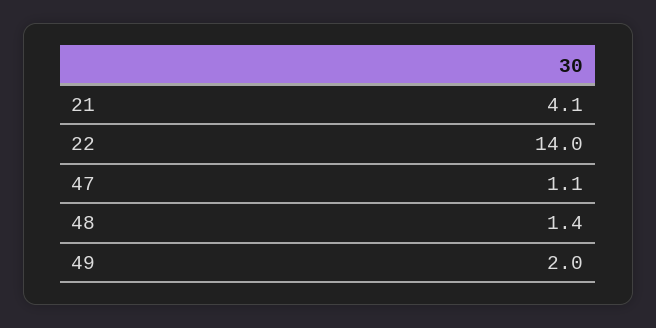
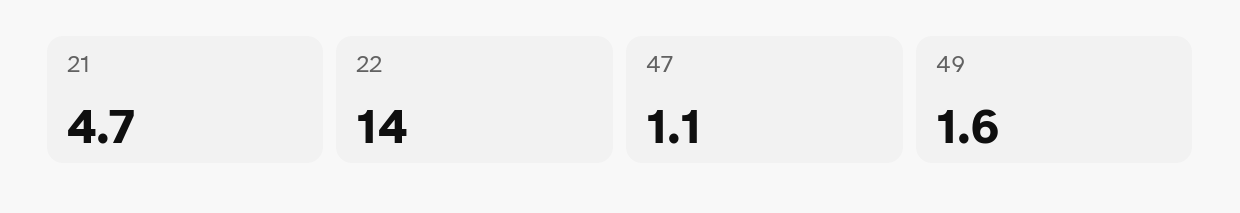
  {
-   "21": 4.1,
+   "21": 4.7,
    "22": 14,
    "47": 1.1,
-   "48": 1.4,
-   "49": 2
+   "49": 1.6
  }

